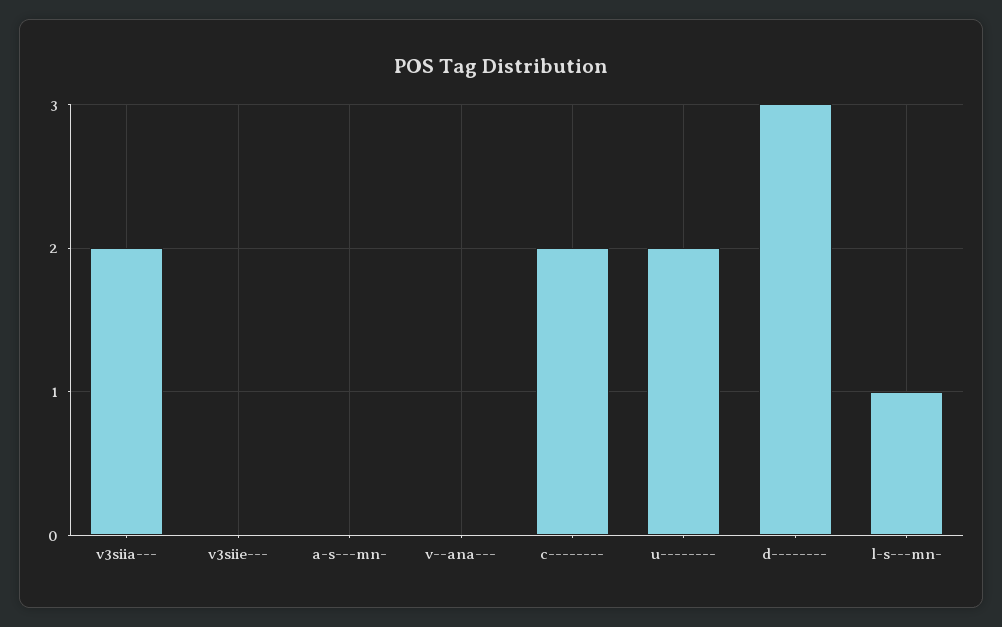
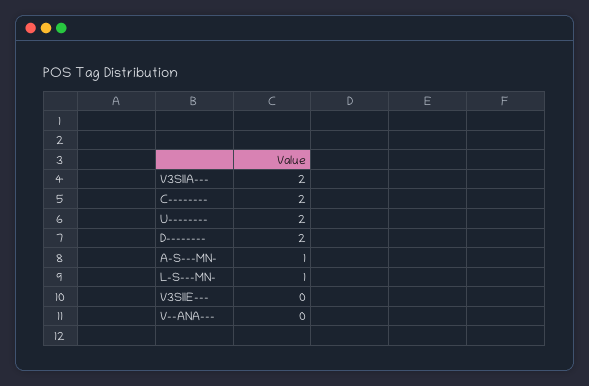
  {
    "v3siia---": 2,
    "v3siie---": 0,
-   "a-s---mn-": 0,
+   "a-s---mn-": 1,
    "v--ana---": 0,
    "c--------": 2,
    "u--------": 2,
-   "d--------": 3,
+   "d--------": 2,
    "l-s---mn-": 1
  }

